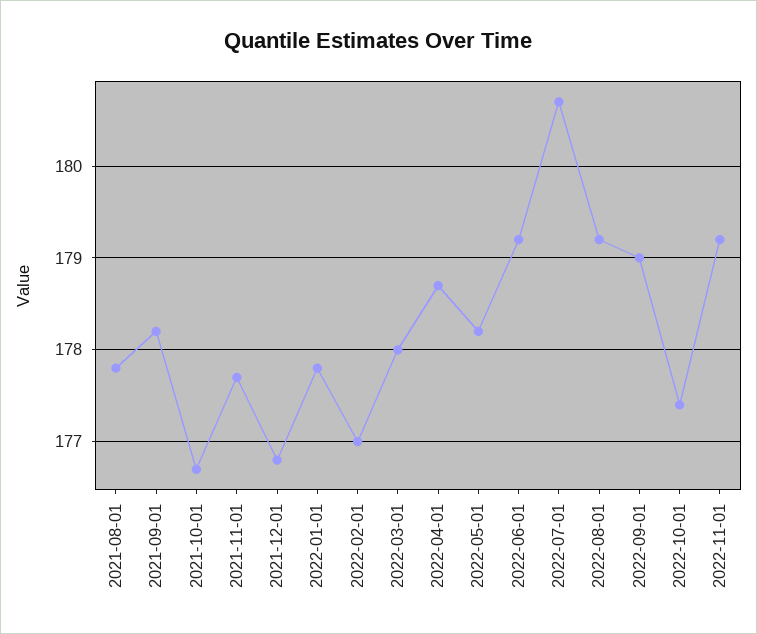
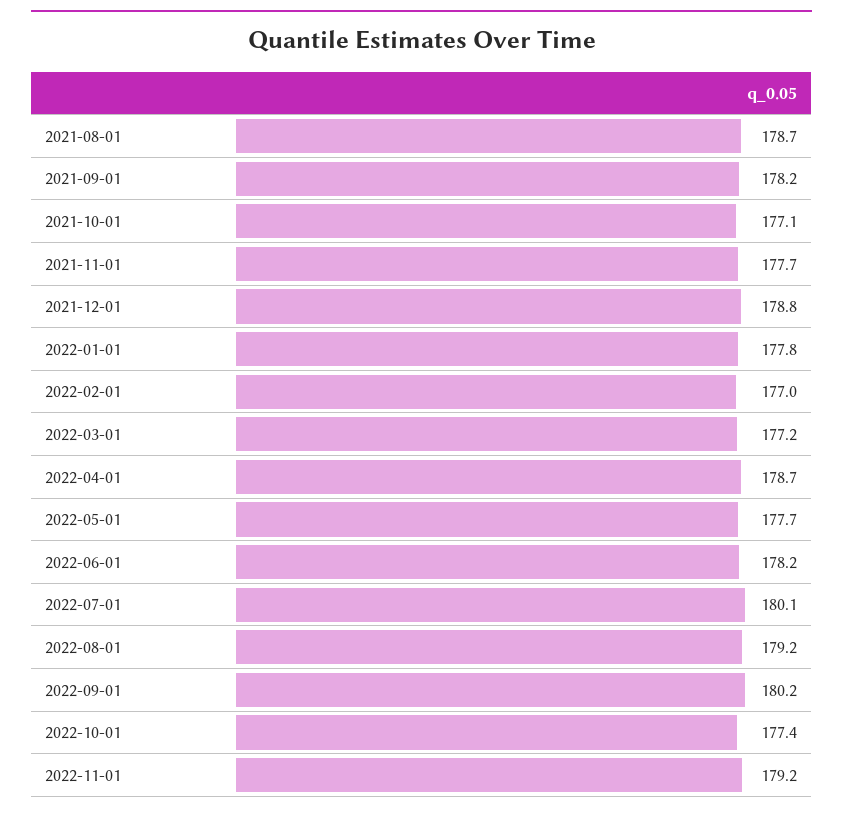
  {
-   "2021-08-01": 177.8,
+   "2021-08-01": 178.7,
    "2021-09-01": 178.2,
-   "2021-10-01": 176.7,
+   "2021-10-01": 177.1,
    "2021-11-01": 177.7,
-   "2021-12-01": 176.8,
+   "2021-12-01": 178.8,
    "2022-01-01": 177.8,
    "2022-02-01": 177,
-   "2022-03-01": 178,
+   "2022-03-01": 177.2,
    "2022-04-01": 178.7,
-   "2022-05-01": 178.2,
+   "2022-05-01": 177.7,
-   "2022-06-01": 179.2,
+   "2022-06-01": 178.2,
-   "2022-07-01": 180.7,
+   "2022-07-01": 180.1,
    "2022-08-01": 179.2,
-   "2022-09-01": 179,
+   "2022-09-01": 180.2,
    "2022-10-01": 177.4,
    "2022-11-01": 179.2
  }

